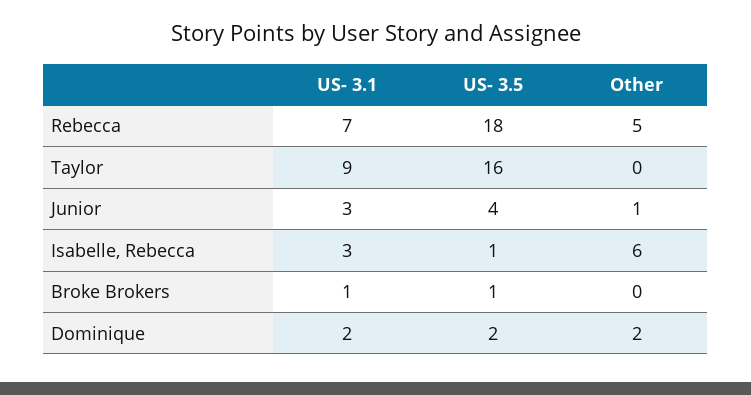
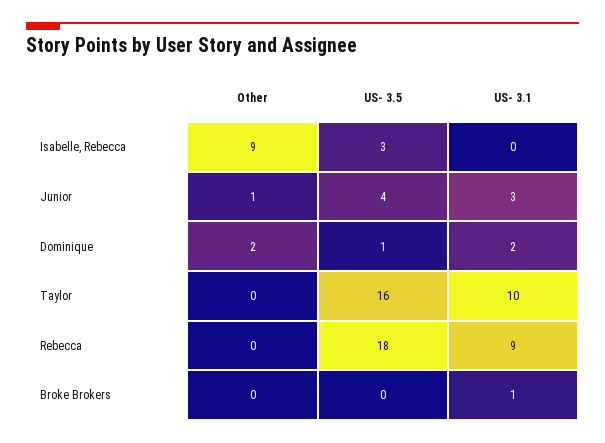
  {
    "US- 3.1": {
-     "Rebecca": 7,
+     "Rebecca": 9,
-     "Taylor": 9,
+     "Taylor": 10,
      "Junior": 3,
-     "Isabelle, Rebecca": 3,
+     "Isabelle, Rebecca": 0,
      "Broke Brokers": 1,
      "Dominique": 2
    },
    "US- 3.5": {
      "Rebecca": 18,
      "Taylor": 16,
      "Junior": 4,
-     "Isabelle, Rebecca": 1,
+     "Isabelle, Rebecca": 3,
-     "Broke Brokers": 1,
+     "Broke Brokers": 0,
-     "Dominique": 2
+     "Dominique": 1
    },
    "Other": {
-     "Rebecca": 5,
+     "Rebecca": 0,
      "Taylor": 0,
      "Junior": 1,
-     "Isabelle, Rebecca": 6,
+     "Isabelle, Rebecca": 9,
      "Broke Brokers": 0,
      "Dominique": 2
    }
  }

